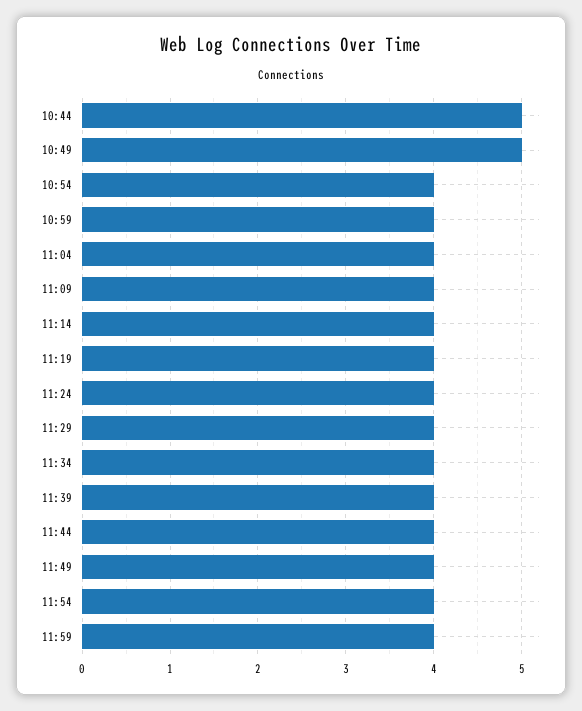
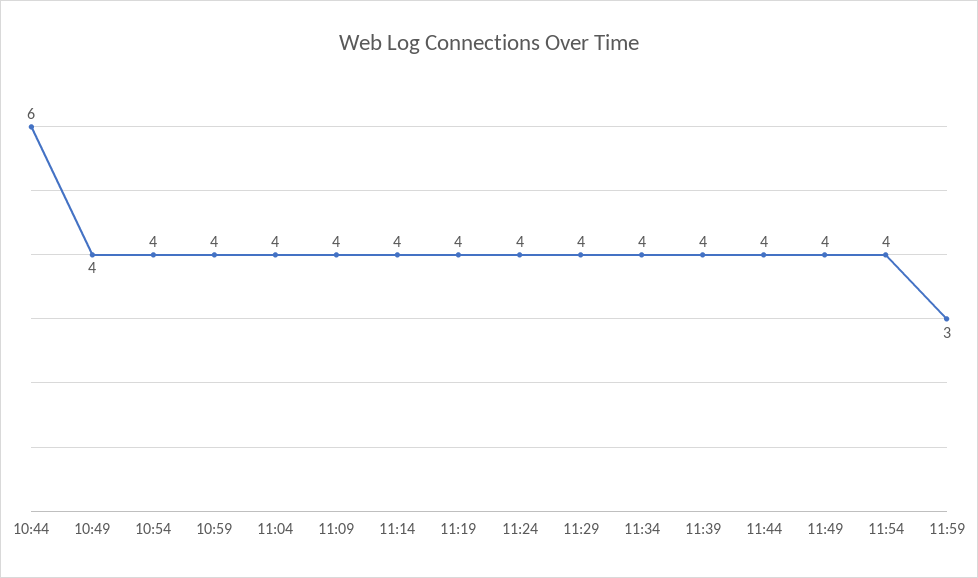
  {
-   "10:44": 5,
+   "10:44": 6,
-   "10:49": 5,
+   "10:49": 4,
    "10:54": 4,
    "10:59": 4,
    "11:04": 4,
    "11:09": 4,
    "11:14": 4,
    "11:19": 4,
    "11:24": 4,
    "11:29": 4,
    "11:34": 4,
    "11:39": 4,
    "11:44": 4,
    "11:49": 4,
    "11:54": 4,
-   "11:59": 4
+   "11:59": 3
  }

